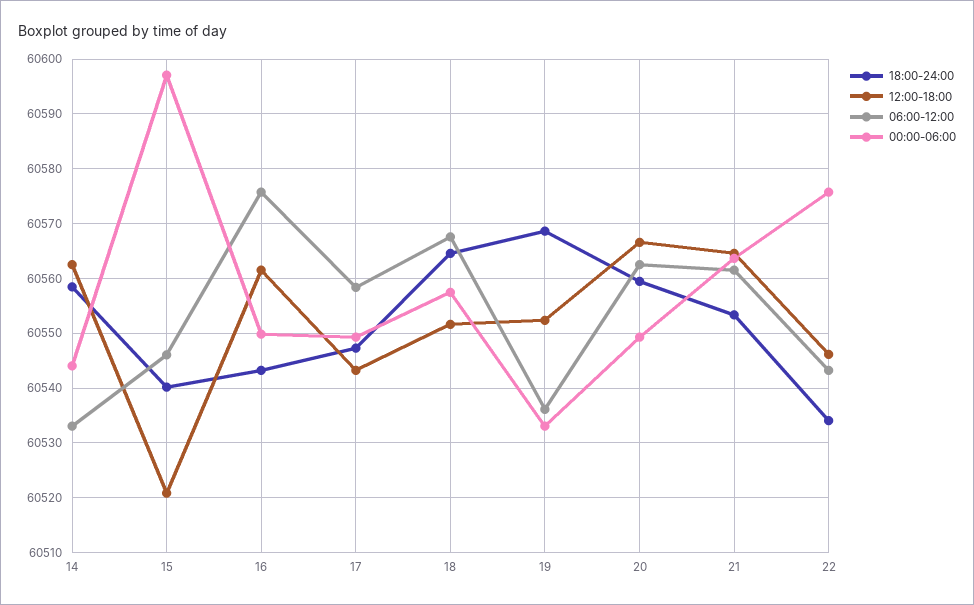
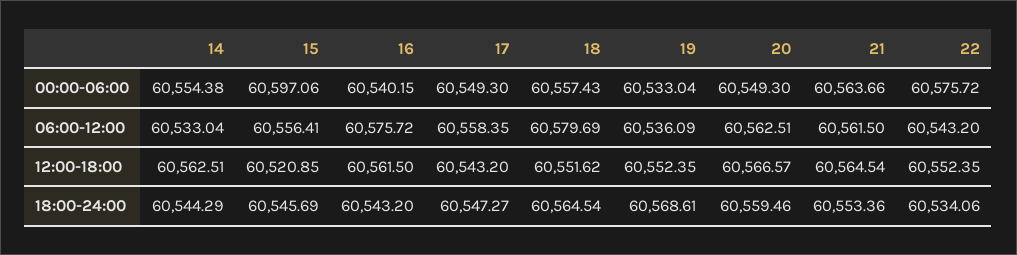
  {
    "18:00-24:00": {
-     "14": 60558,
+     "14": 60544.29,
-     "15": 60540,
+     "15": 60545.69,
      "16": 60543.2,
      "17": 60547.27,
      "18": 60564.54,
      "19": 60568.61,
      "20": 60559.46,
      "21": 60553.36,
      "22": 60534.06
    },
    "12:00-18:00": {
      "14": 60562.51,
      "15": 60520.85,
      "16": 60561.5,
      "17": 60543.2,
      "18": 60551.62,
      "19": 60552.35,
      "20": 60566.57,
      "21": 60564.54,
-     "22": 60546
+     "22": 60552.35
    },
    "06:00-12:00": {
      "14": 60533.04,
-     "15": 60546,
+     "15": 60556.41,
      "16": 60575.72,
      "17": 60558.35,
-     "18": 60568,
+     "18": 60579.69,
      "19": 60536.09,
      "20": 60562.51,
      "21": 60561.5,
      "22": 60543.2
    },
    "00:00-06:00": {
-     "14": 60544,
+     "14": 60554.38,
      "15": 60597.06,
-     "16": 60550,
+     "16": 60540.15,
      "17": 60549.3,
      "18": 60557.43,
      "19": 60533.04,
      "20": 60549.3,
      "21": 60563.66,
      "22": 60575.72
    }
  }

